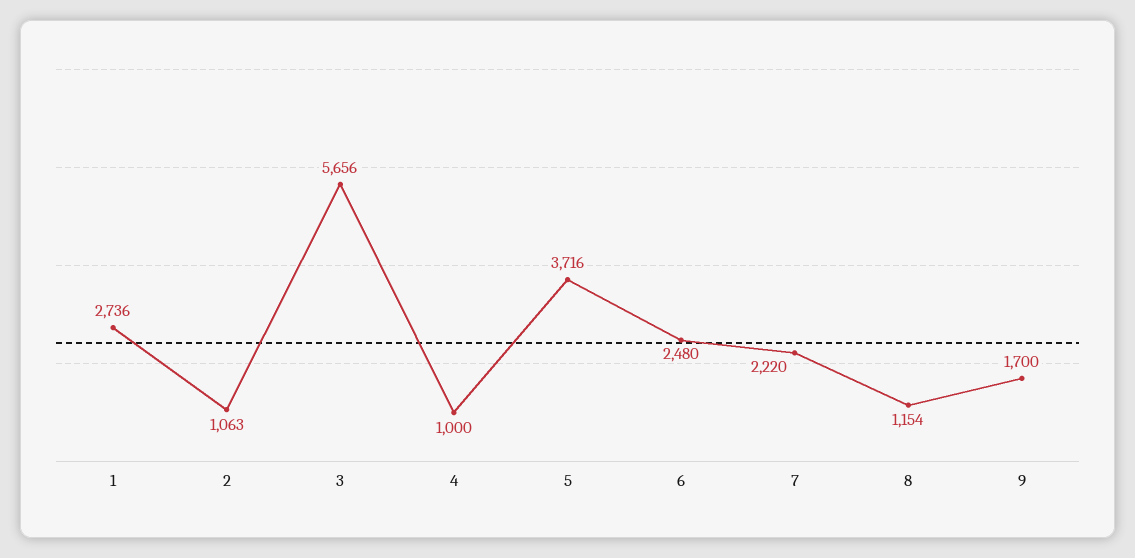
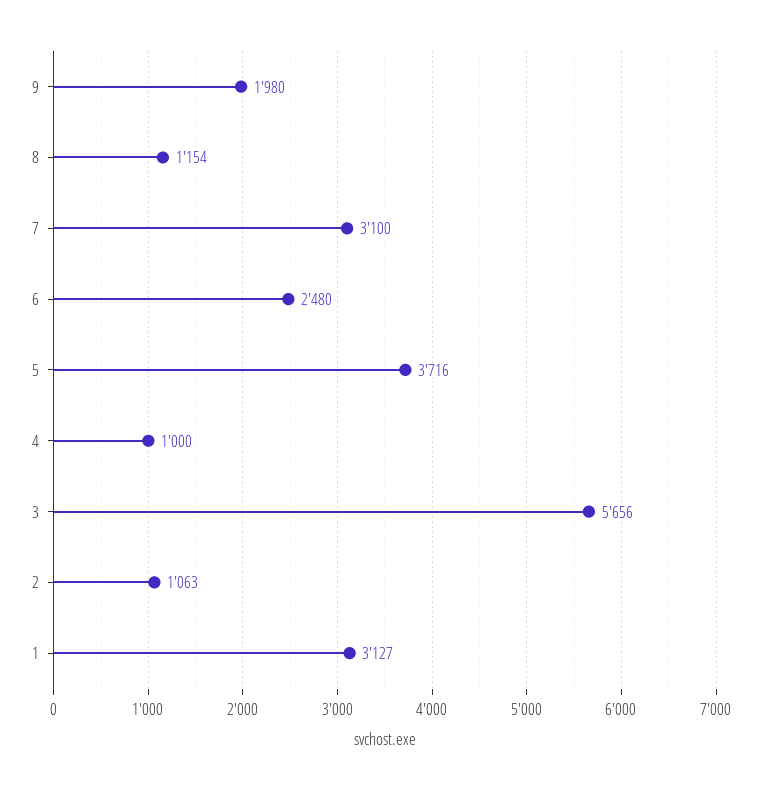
  {
-   "1": 2736,
+   "1": 3127,
    "2": 1063,
    "3": 5656,
    "4": 1000,
    "5": 3716,
    "6": 2480,
-   "7": 2220,
+   "7": 3100,
    "8": 1154,
-   "9": 1700
+   "9": 1980
  }

